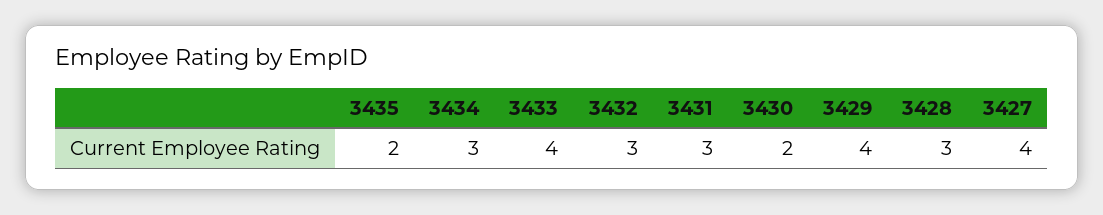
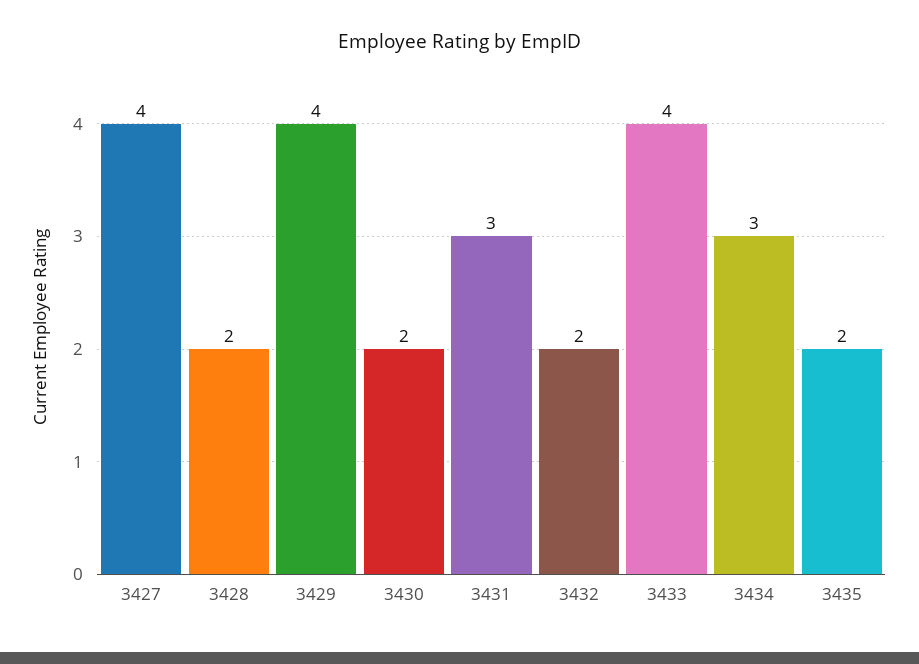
  {
    "3435": 2,
    "3434": 3,
    "3433": 4,
-   "3432": 3,
+   "3432": 2,
    "3431": 3,
    "3430": 2,
    "3429": 4,
-   "3428": 3,
+   "3428": 2,
    "3427": 4
  }

